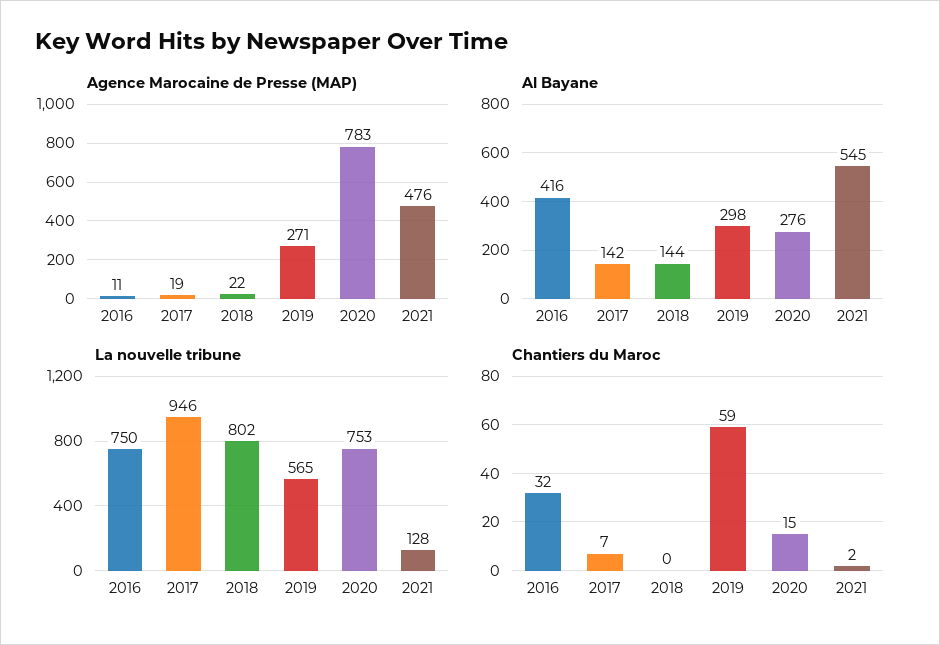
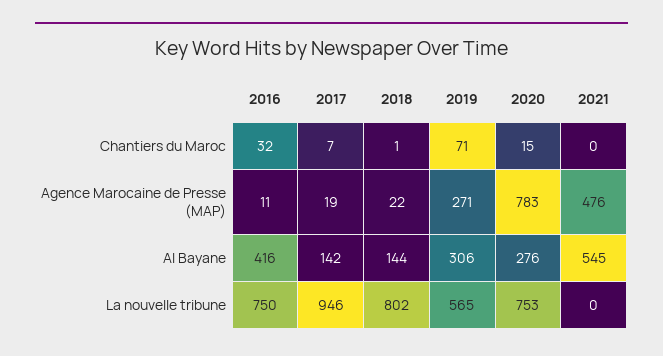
  {
    "Agence Marocaine de Presse (MAP)": {
      "2016": 11,
      "2017": 19,
      "2018": 22,
      "2019": 271,
      "2020": 783,
      "2021": 476
    },
    "Al Bayane": {
      "2016": 416,
      "2017": 142,
      "2018": 144,
-     "2019": 298,
+     "2019": 306,
      "2020": 276,
      "2021": 545
    },
    "La nouvelle tribune": {
      "2016": 750,
      "2017": 946,
      "2018": 802,
      "2019": 565,
      "2020": 753,
-     "2021": 128
+     "2021": 0
    },
    "Chantiers du Maroc": {
      "2016": 32,
      "2017": 7,
-     "2018": 0,
+     "2018": 1,
-     "2019": 59,
+     "2019": 71,
      "2020": 15,
-     "2021": 2
+     "2021": 0
    }
  }

